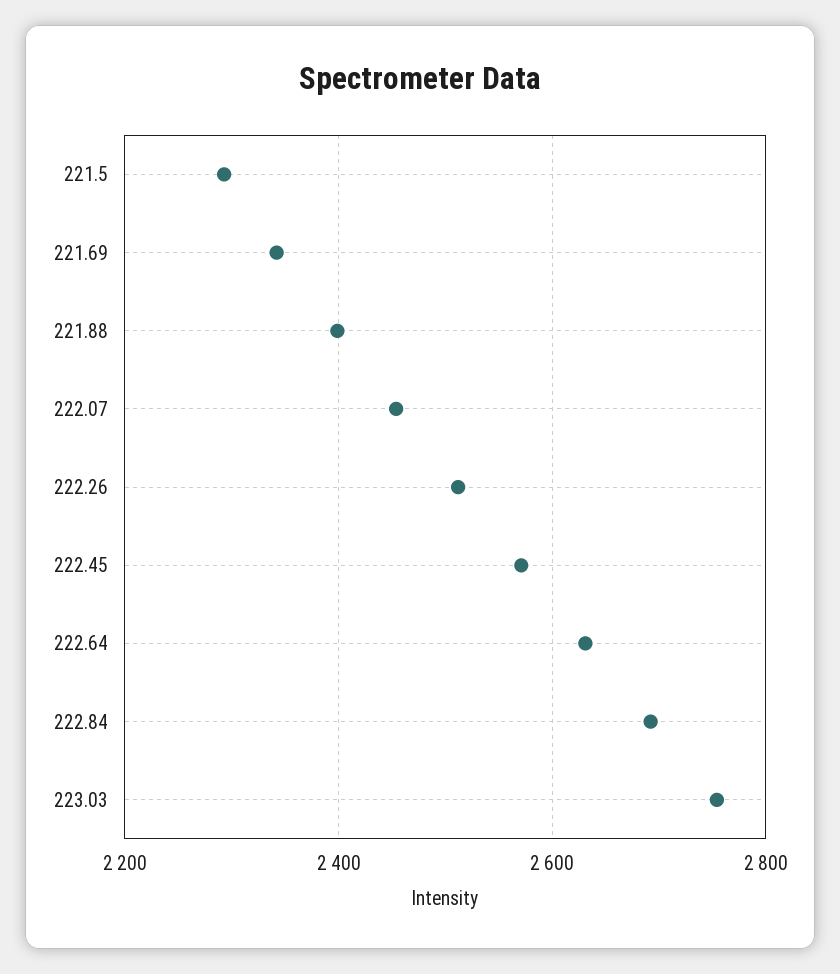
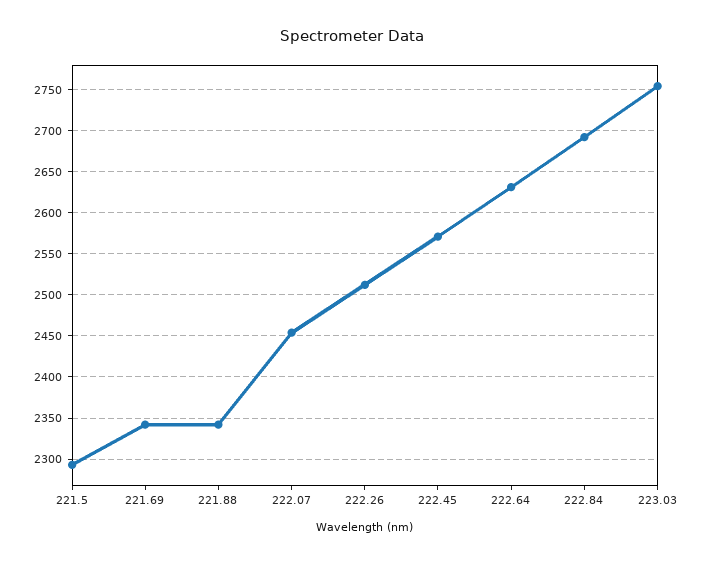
  {
    "221.5": 2290,
    "221.69": 2340,
-   "221.88": 2400,
+   "221.88": 2340,
    "222.07": 2450,
    "222.26": 2510,
    "222.45": 2570,
    "222.64": 2630,
    "222.84": 2690,
    "223.03": 2750
  }

